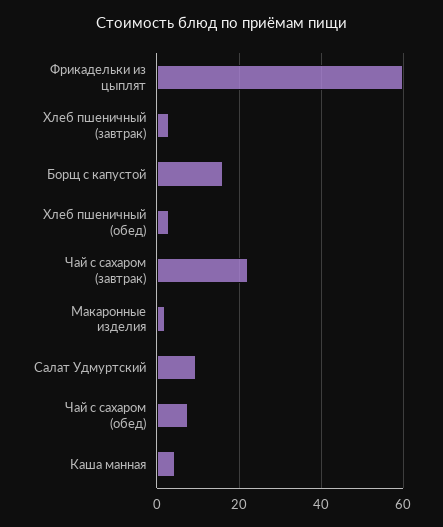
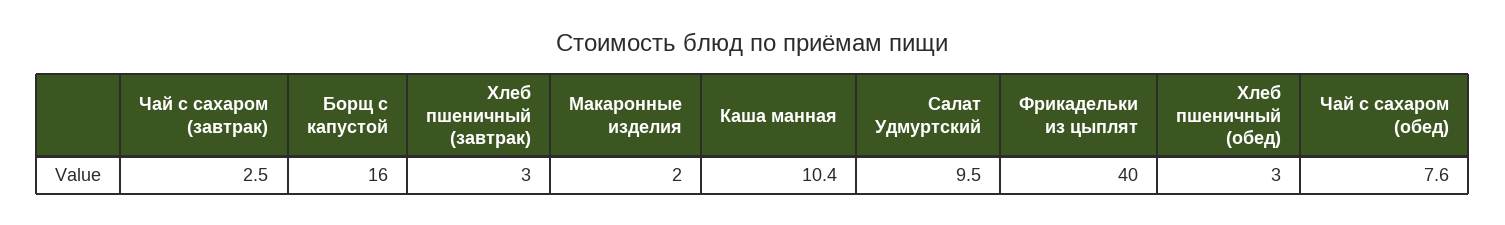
  {
-   "Фрикадельки из цыплят": 60,
+   "Фрикадельки из цыплят": 40,
    "Хлеб пшеничный (завтрак)": 3,
    "Борщ с капустой": 16,
    "Хлеб пшеничный (обед)": 3,
-   "Чай с сахаром (завтрак)": 22,
+   "Чай с сахаром (завтрак)": 2.5,
    "Макаронные изделия": 2,
    "Салат Удмуртский": 9.5,
    "Чай с сахаром (обед)": 7.6,
-   "Каша манная": 4
+   "Каша манная": 10.4
  }

